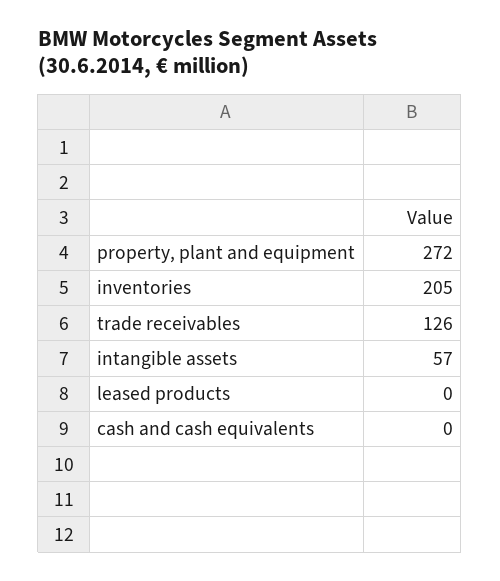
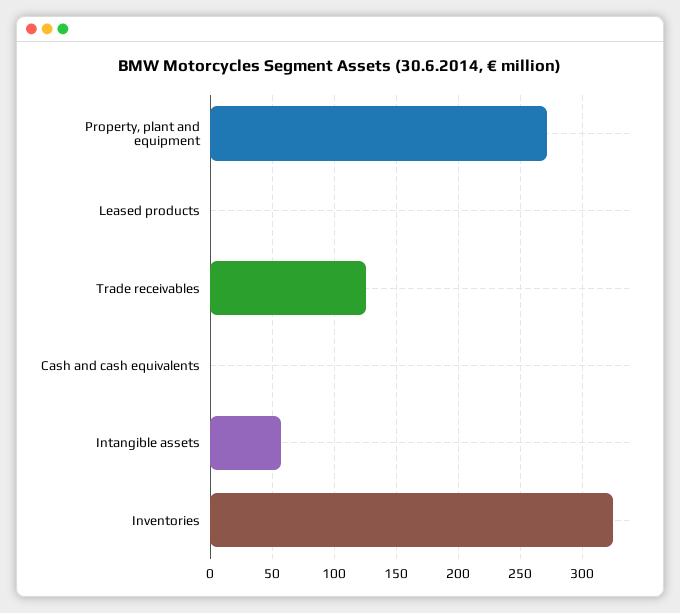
  {
    "property, plant and equipment": 272,
-   "inventories": 205,
+   "inventories": 325,
    "trade receivables": 126,
    "intangible assets": 57,
    "leased products": 0,
    "cash and cash equivalents": 0
  }

